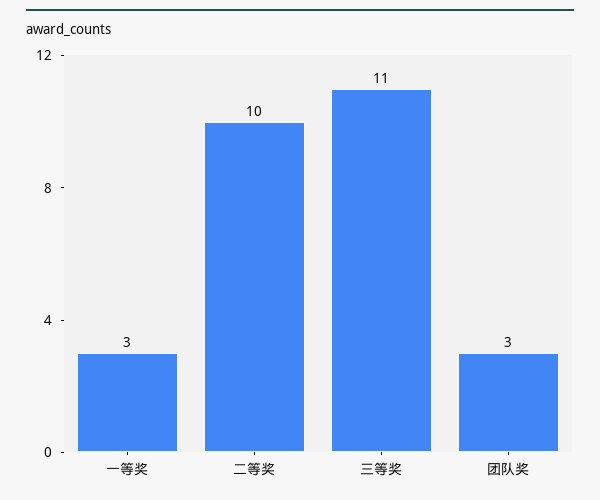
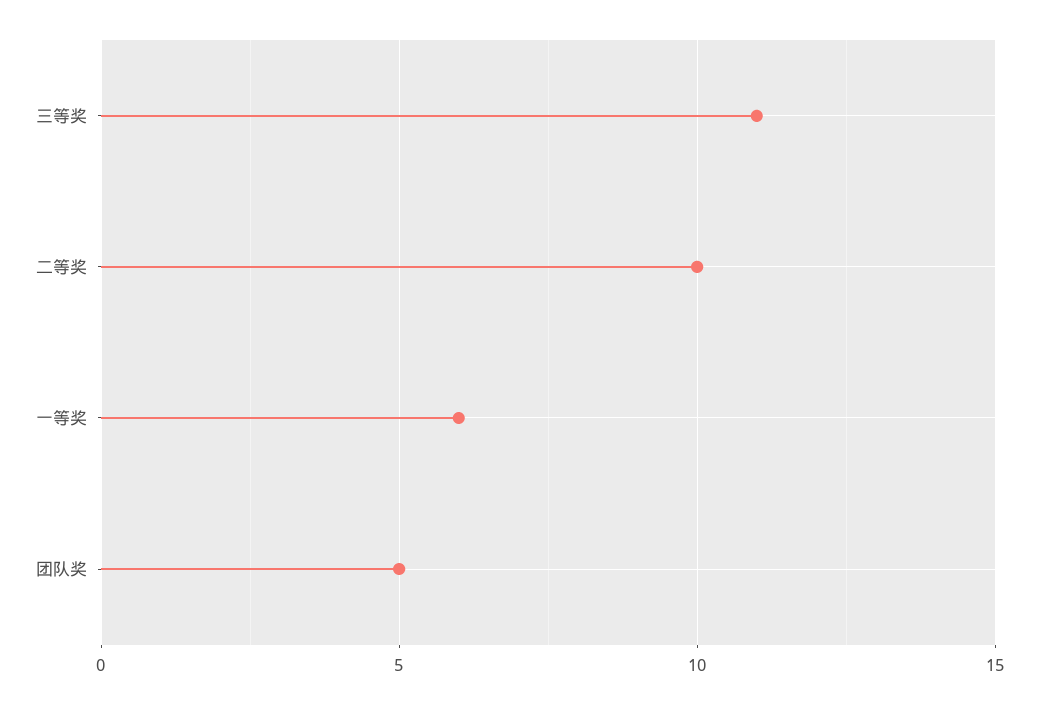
  {
-   "一等奖": 3,
+   "一等奖": 6,
    "二等奖": 10,
    "三等奖": 11,
-   "团队奖": 3
+   "团队奖": 5
  }

